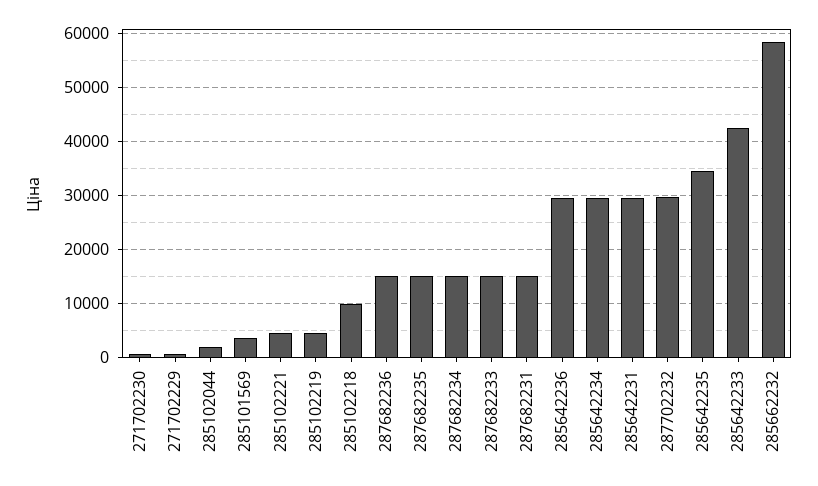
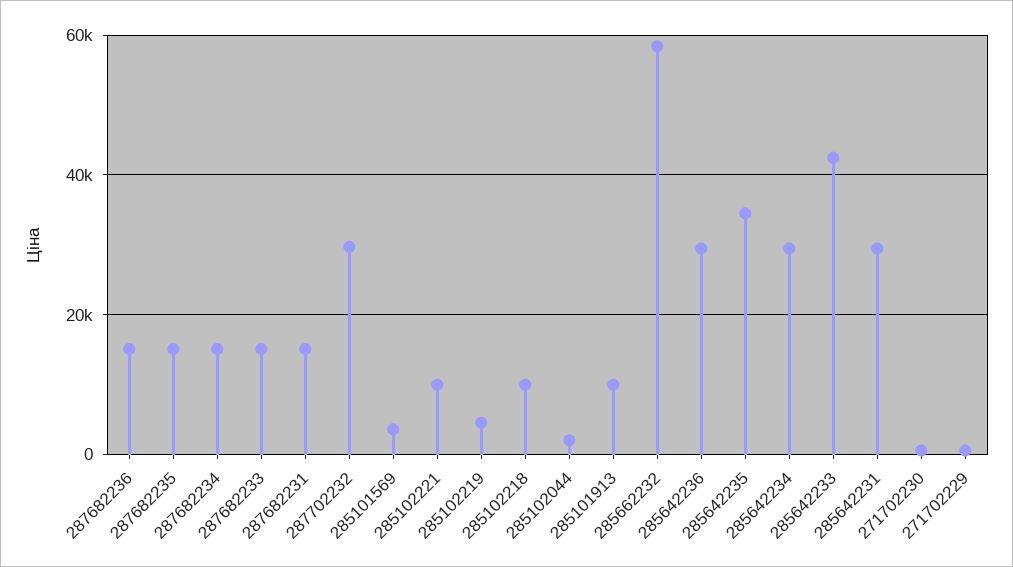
  {
    "271702230": 0,
    "271702229": 0,
    "285102044": 2000,
    "285101569": 4000,
-   "285102221": 4000,
+   "285102221": 10000,
    "285102219": 4000,
    "285102218": 10000,
    "287682236": 16000,
    "287682235": 16000,
    "287682234": 16000,
    "287682233": 16000,
    "287682231": 16000,
    "285642236": 30000,
    "285642234": 30000,
    "285642231": 30000,
    "287702232": 30000,
    "285642235": 34000,
    "285642233": 42000,
-   "285662232": 58000
+   "285662232": 58000,
+   "285101913": 10000
  }

